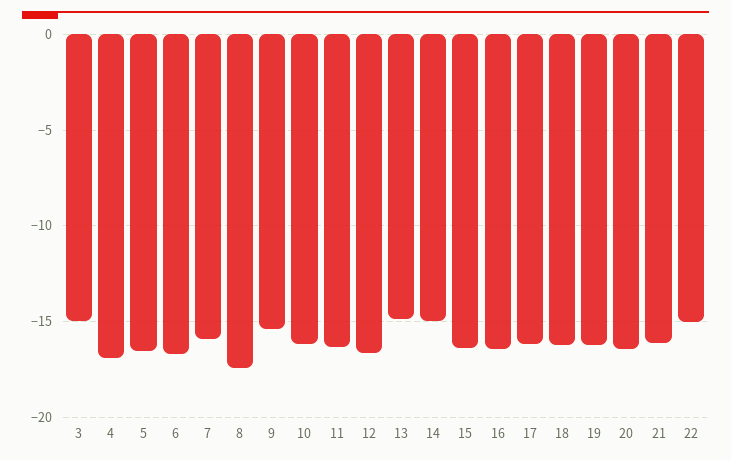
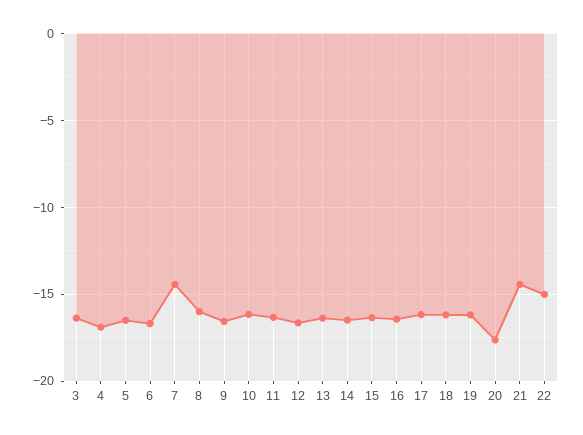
  {
-   "3": -15,
+   "3": -16.5,
    "4": -17,
    "5": -16.5,
    "6": -16.5,
-   "7": -16,
+   "7": -14.5,
-   "8": -17.5,
+   "8": -16,
-   "9": -15.5,
+   "9": -16.5,
    "10": -16,
    "11": -16.5,
    "12": -16.5,
-   "13": -15,
+   "13": -16.5,
-   "14": -15,
+   "14": -16.5,
    "15": -16.5,
    "16": -16.5,
    "17": -16,
    "18": -16,
    "19": -16,
-   "20": -16.5,
+   "20": -17.5,
-   "21": -16,
+   "21": -14.5,
    "22": -15
  }

